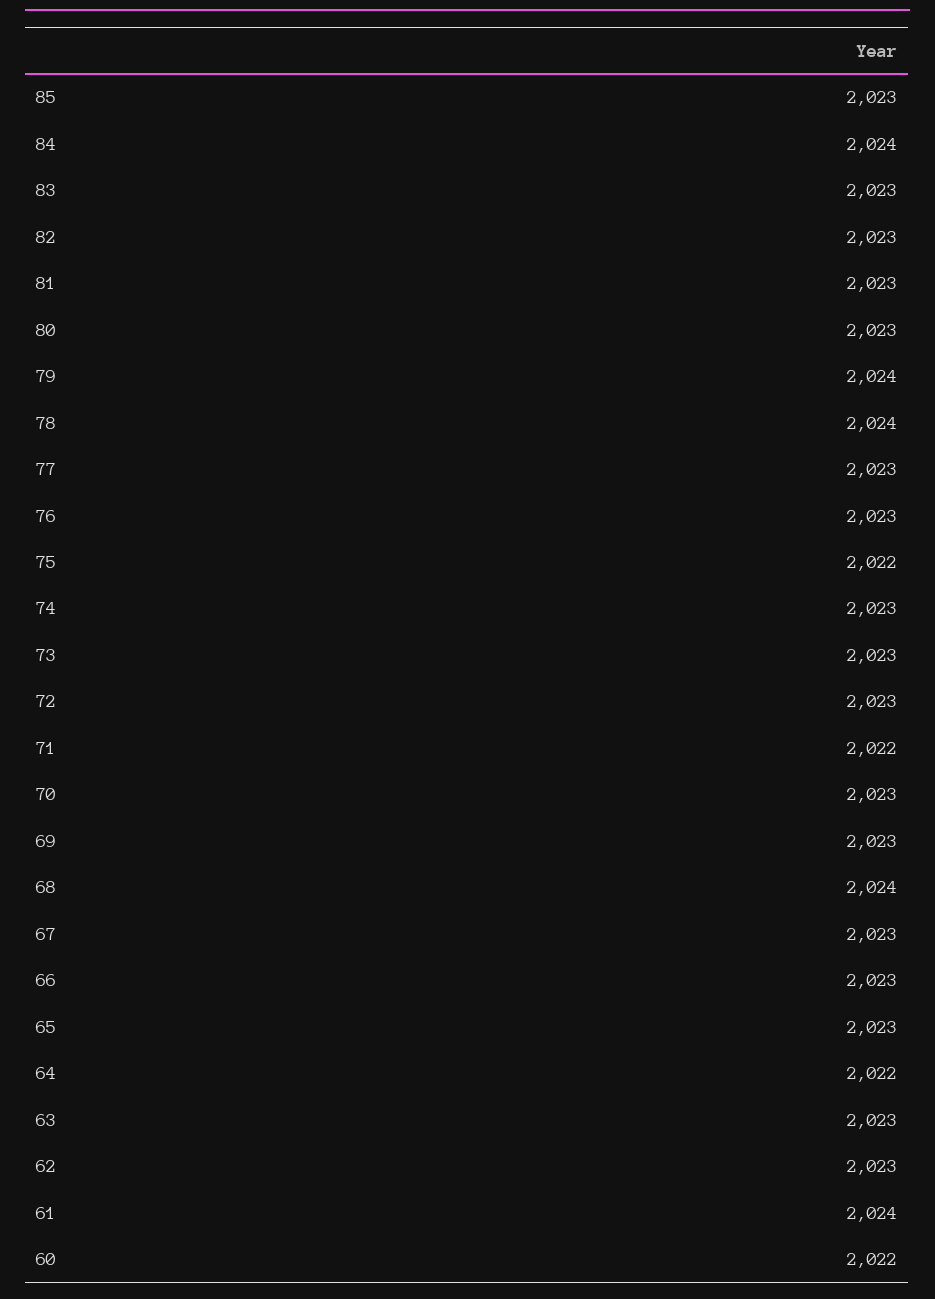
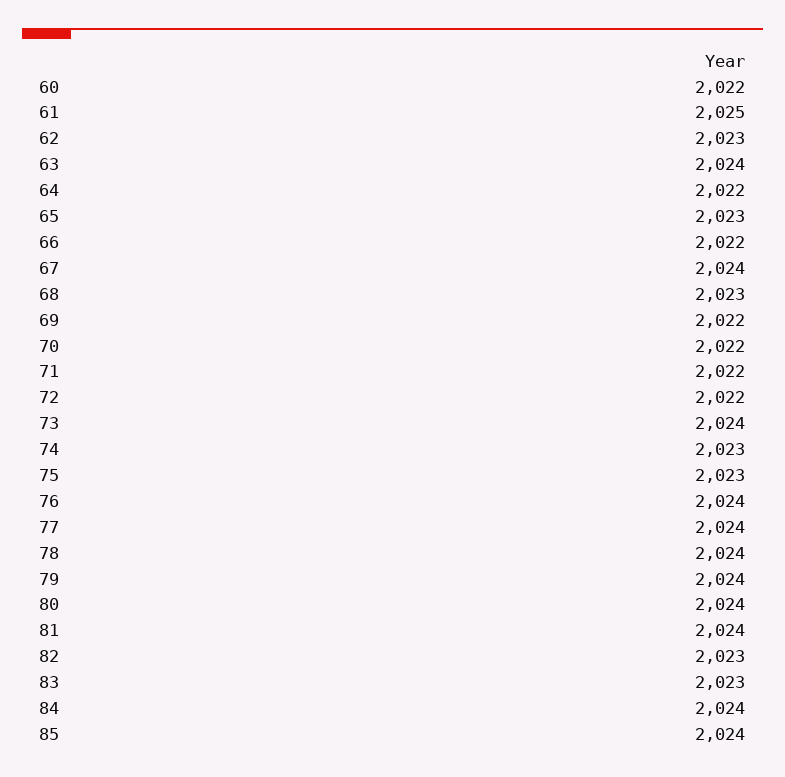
  {
-   "85": 2023,
+   "85": 2024,
    "84": 2024,
    "83": 2023,
    "82": 2023,
-   "81": 2023,
+   "81": 2024,
-   "80": 2023,
+   "80": 2024,
    "79": 2024,
    "78": 2024,
-   "77": 2023,
+   "77": 2024,
-   "76": 2023,
+   "76": 2024,
-   "75": 2022,
+   "75": 2023,
    "74": 2023,
-   "73": 2023,
+   "73": 2024,
-   "72": 2023,
+   "72": 2022,
    "71": 2022,
-   "70": 2023,
+   "70": 2022,
-   "69": 2023,
+   "69": 2022,
-   "68": 2024,
+   "68": 2023,
-   "67": 2023,
+   "67": 2024,
-   "66": 2023,
+   "66": 2022,
    "65": 2023,
    "64": 2022,
-   "63": 2023,
+   "63": 2024,
    "62": 2023,
-   "61": 2024,
+   "61": 2025,
    "60": 2022
  }

